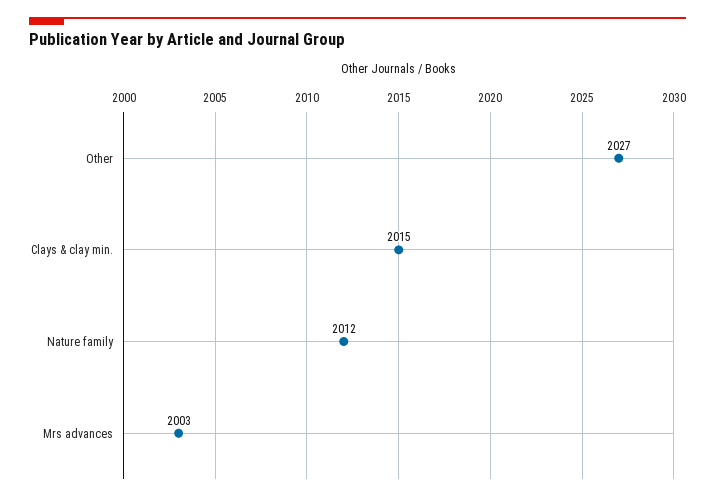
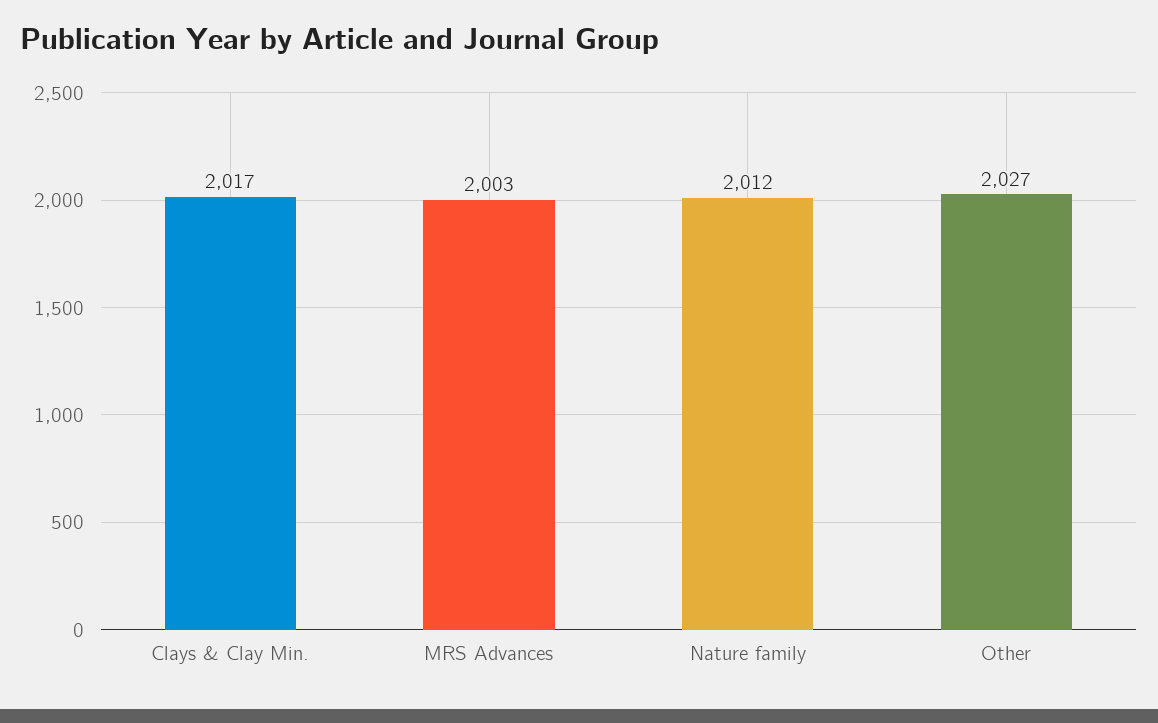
  {
    "Other": 2027,
-   "Clays & clay min.": 2015,
+   "Clays & clay min.": 2017,
    "Nature family": 2012,
    "Mrs advances": 2003
  }

